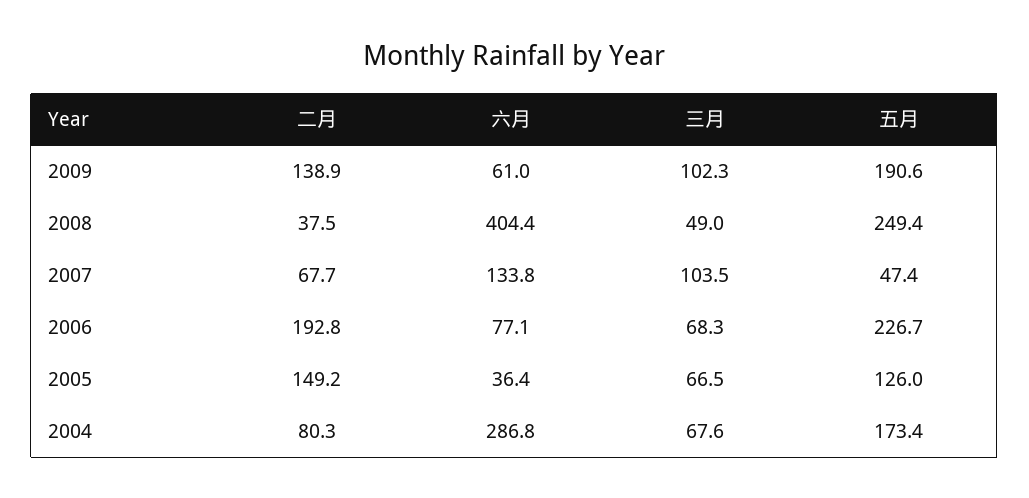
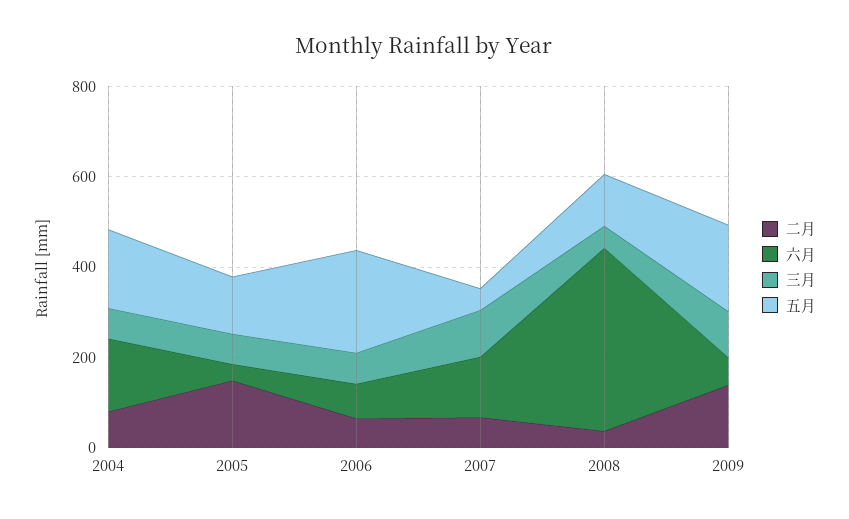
  {
    "二月": {
      "2009": 138.9,
      "2008": 37.5,
      "2007": 67.7,
-     "2006": 192.8,
+     "2006": 50,
      "2005": 149.2,
      "2004": 80.3
    },
    "六月": {
      "2009": 61,
      "2008": 404.4,
      "2007": 133.8,
      "2006": 77.1,
      "2005": 36.4,
-     "2004": 286.8
+     "2004": 150
    },
    "三月": {
      "2009": 102.3,
      "2008": 49,
      "2007": 103.5,
      "2006": 68.3,
      "2005": 66.5,
      "2004": 67.6
    },
    "五月": {
      "2009": 190.6,
-     "2008": 249.4,
+     "2008": 100,
      "2007": 47.4,
      "2006": 226.7,
      "2005": 126,
      "2004": 173.4
    }
  }

